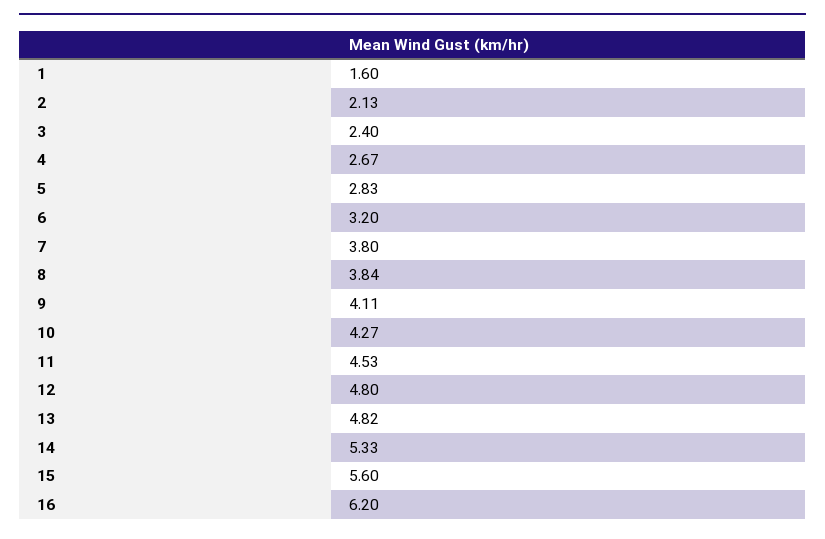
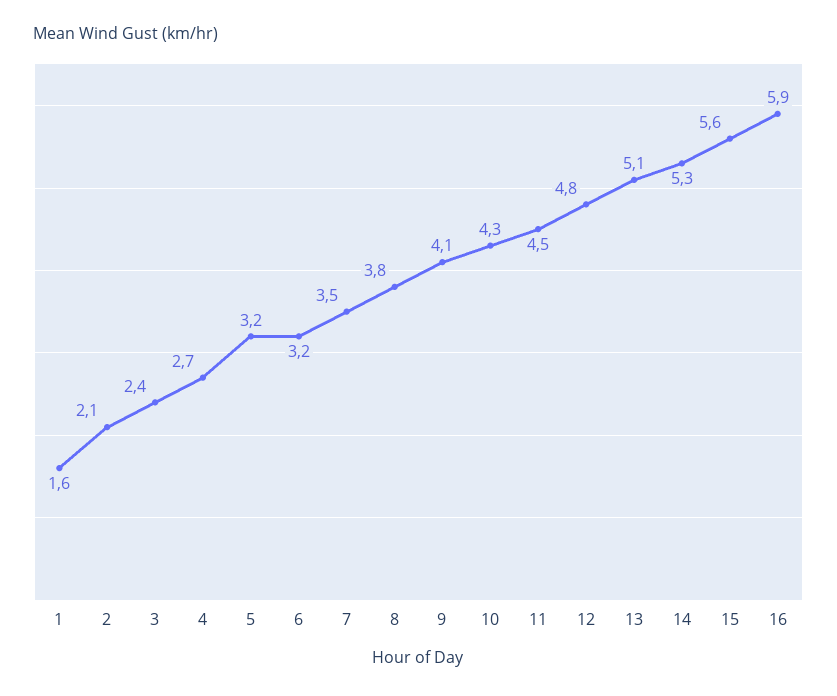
  {
    "1": 1.6,
    "2": 2.13,
    "3": 2.4,
    "4": 2.67,
-   "5": 2.83,
+   "5": 3.2,
    "6": 3.2,
-   "7": 3.8,
+   "7": 3.5,
    "8": 3.84,
    "9": 4.11,
    "10": 4.27,
    "11": 4.53,
    "12": 4.8,
-   "13": 4.82,
+   "13": 5.1,
    "14": 5.33,
    "15": 5.6,
-   "16": 6.2
+   "16": 5.9
  }

